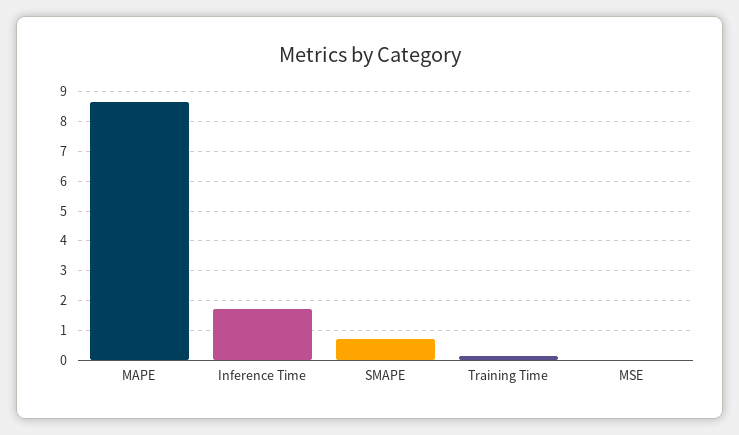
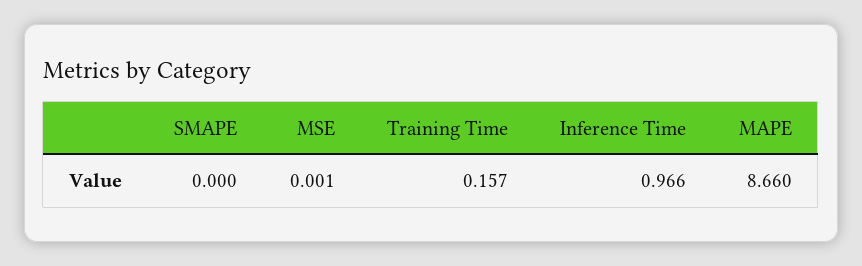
  {
    "MAPE": 8.66,
-   "Inference Time": 1.75,
+   "Inference Time": 0.966,
-   "SMAPE": 0.75,
+   "SMAPE": 0,
    "Training Time": 0.157,
    "MSE": 0.001
  }

